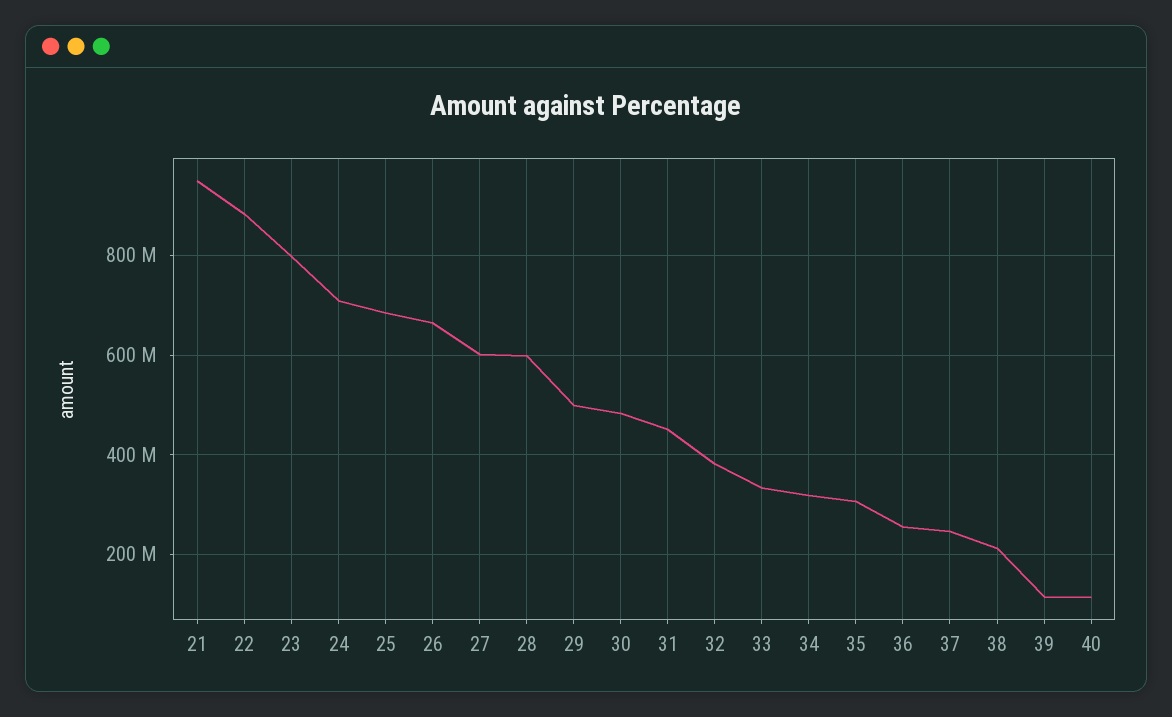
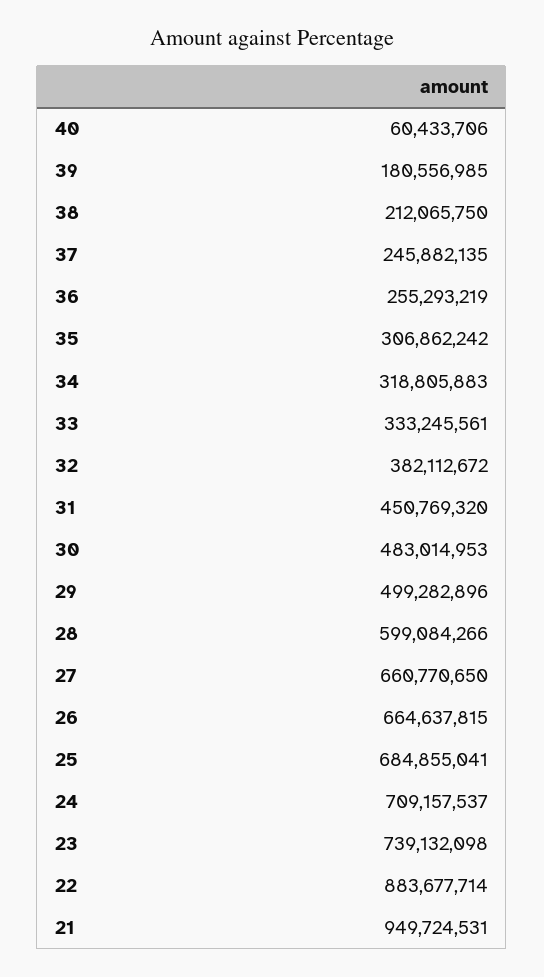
  {
    "21": 949724531,
    "22": 883677714,
-   "23": 800000000,
+   "23": 739132098,
    "24": 709157537,
    "25": 684855041,
    "26": 664637815,
-   "27": 600000000,
+   "27": 660770650,
    "28": 599084266,
    "29": 499282896,
    "30": 483014953,
    "31": 450769320,
    "32": 382112672,
    "33": 333245561,
    "34": 318805883,
    "35": 306862242,
    "36": 255293219,
    "37": 245882135,
    "38": 212065750,
-   "39": 120000000,
+   "39": 180556985,
-   "40": 120000000
+   "40": 60433706
  }

